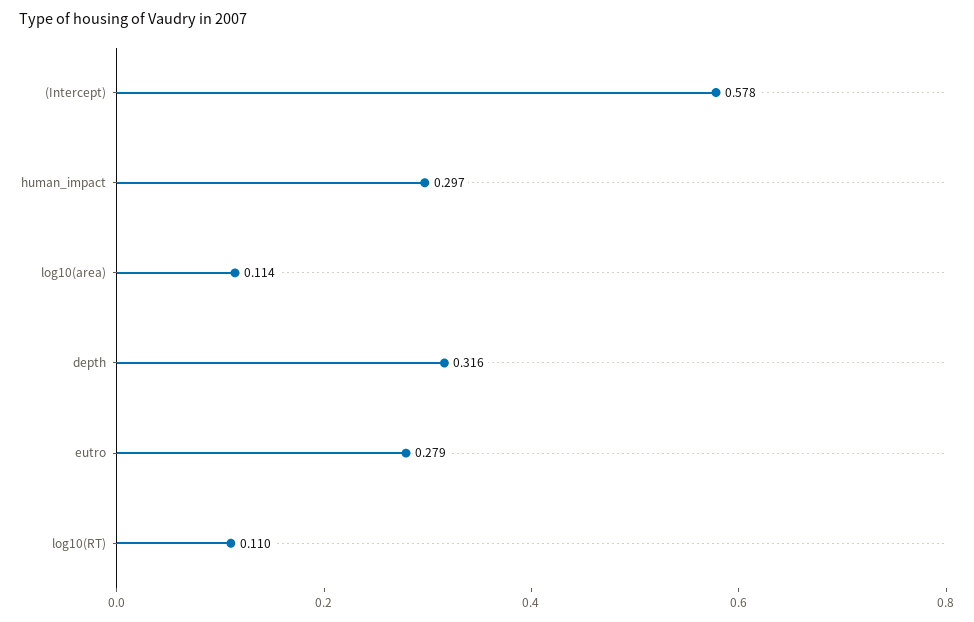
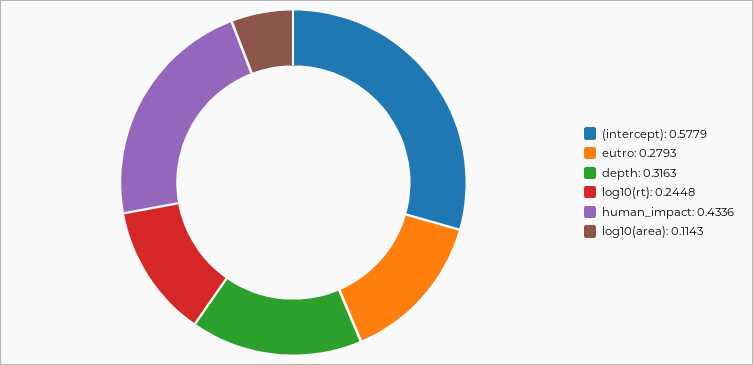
  {
    "(Intercept)": 0.5779,
-   "human_impact": 0.297,
+   "human_impact": 0.4336,
    "log10(area)": 0.1143,
    "depth": 0.3163,
    "eutro": 0.2793,
-   "log10(RT)": 0.11
+   "log10(RT)": 0.2448
  }

